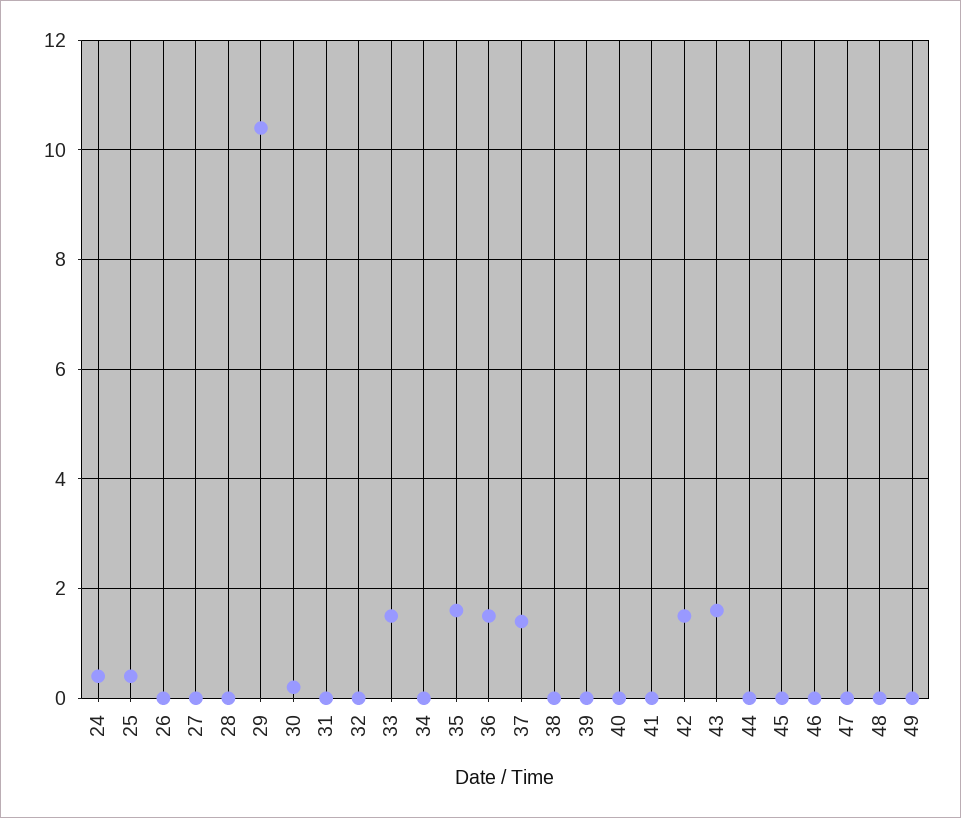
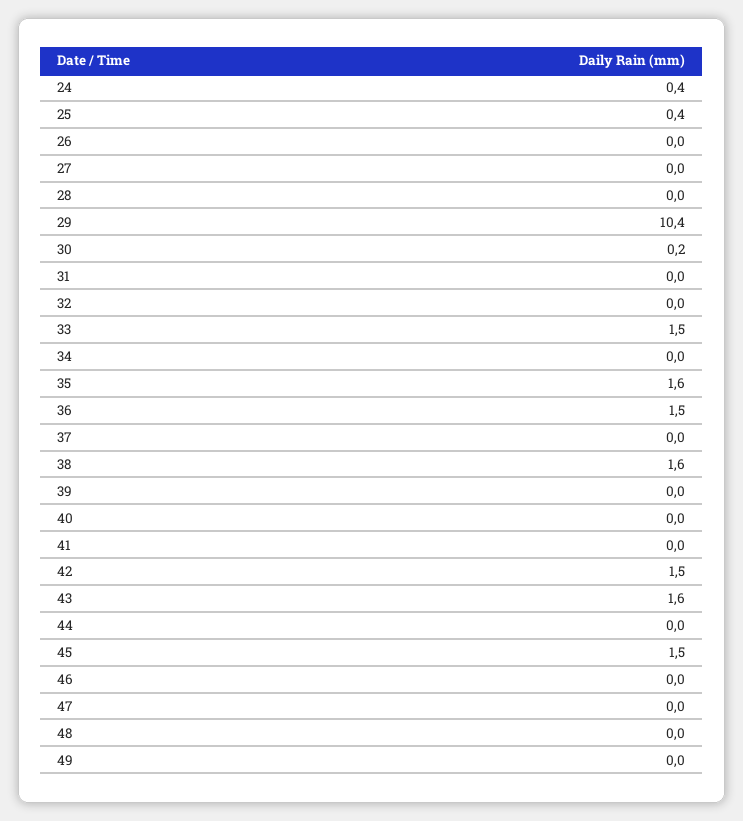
  {
    "24": 0.4,
    "25": 0.4,
    "26": 0,
    "27": 0,
    "28": 0,
    "29": 10.4,
    "30": 0.2,
    "31": 0,
    "32": 0,
    "33": 1.5,
    "34": 0,
    "35": 1.6,
    "36": 1.5,
-   "37": 1.5,
+   "37": 0,
-   "38": 0,
+   "38": 1.6,
    "39": 0,
    "40": 0,
    "41": 0,
    "42": 1.5,
    "43": 1.6,
    "44": 0,
-   "45": 0,
+   "45": 1.5,
    "46": 0,
    "47": 0,
    "48": 0,
    "49": 0
  }

